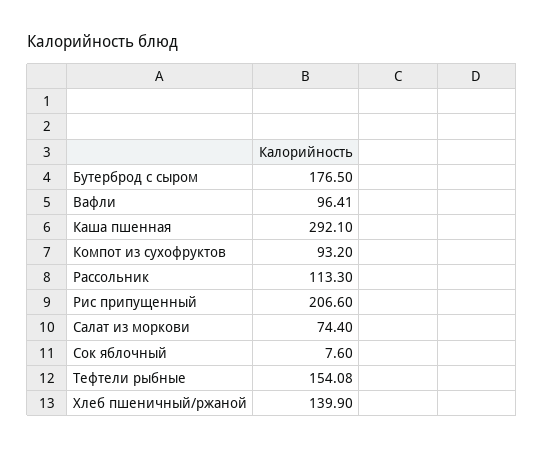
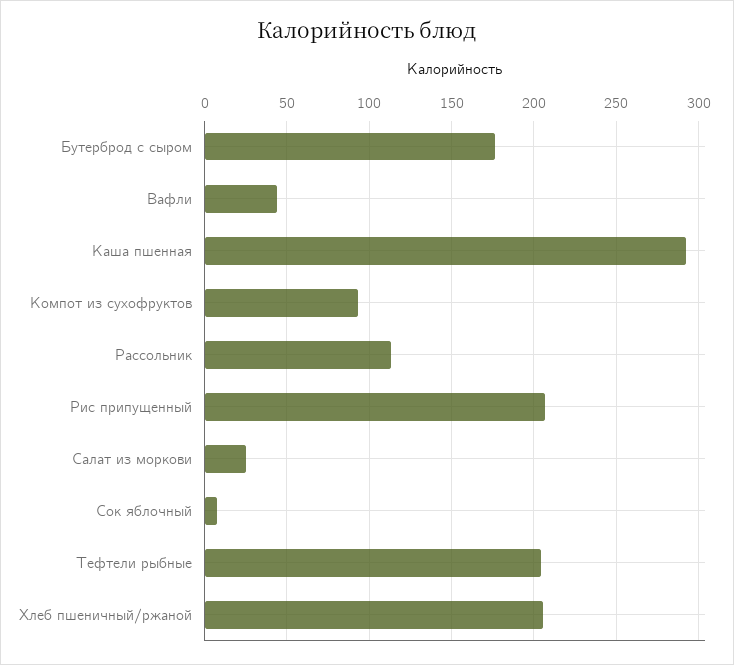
  {
    "Бутерброд с сыром": 176.5,
-   "Вафли": 96.41,
+   "Вафли": 45,
    "Каша пшенная": 292.1,
    "Компот из сухофруктов": 93.2,
    "Рассольник": 113.3,
    "Рис припущенный": 206.6,
-   "Салат из моркови": 74.4,
+   "Салат из моркови": 25,
    "Сок яблочный": 7.6,
-   "Тефтели рыбные": 154.08,
+   "Тефтели рыбные": 205,
-   "Хлеб пшеничный/ржаной": 139.9
+   "Хлеб пшеничный/ржаной": 205
  }

